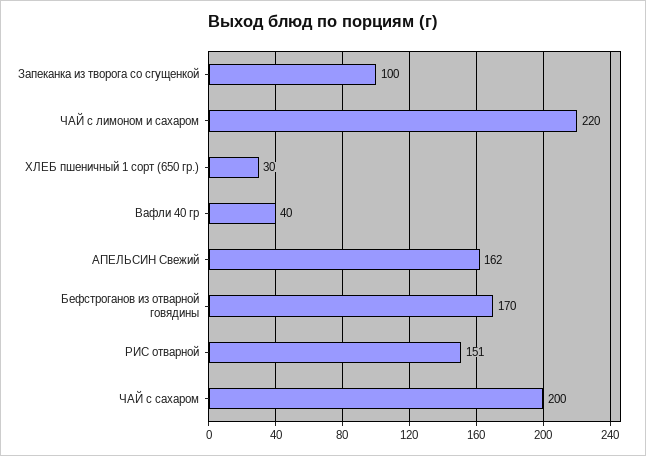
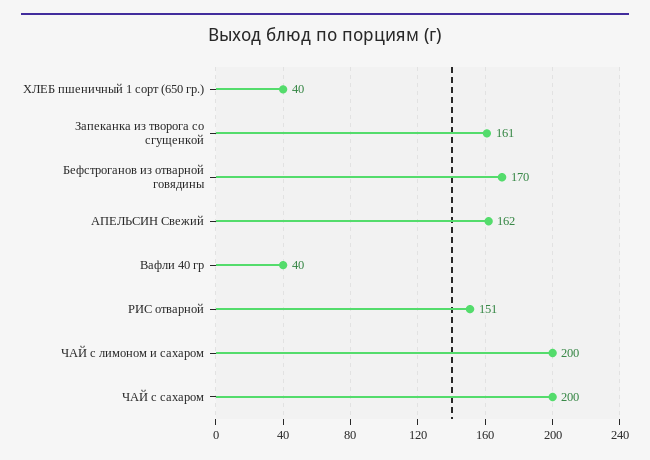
  {
-   "Запеканка из творога со сгущенкой": 100,
+   "Запеканка из творога со сгущенкой": 161,
-   "ЧАЙ с лимоном и сахаром": 220,
+   "ЧАЙ с лимоном и сахаром": 200,
-   "ХЛЕБ пшеничный 1 сорт (650 гр.)": 30,
+   "ХЛЕБ пшеничный 1 сорт (650 гр.)": 40,
    "Вафли 40 гр": 40,
    "АПЕЛЬСИН Свежий": 162,
    "Бефстроганов из отварной говядины": 170,
    "РИС отварной": 151,
    "ЧАЙ с сахаром": 200
  }

